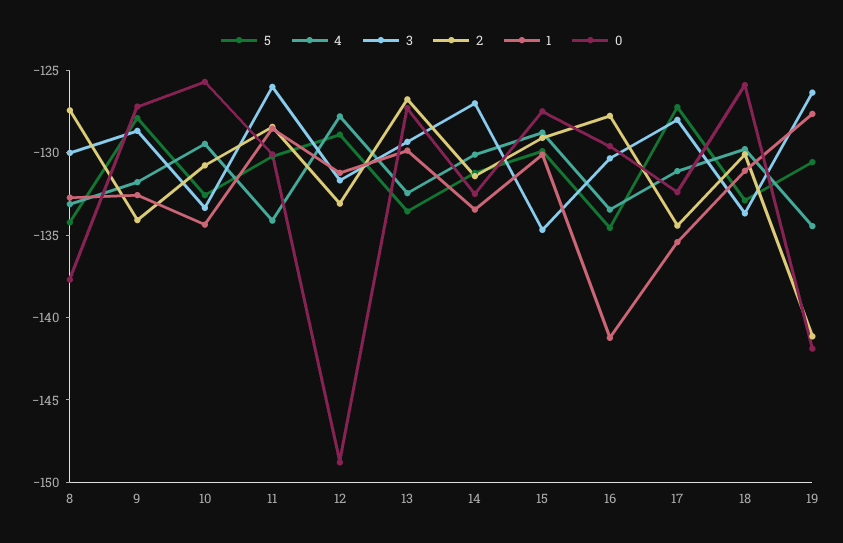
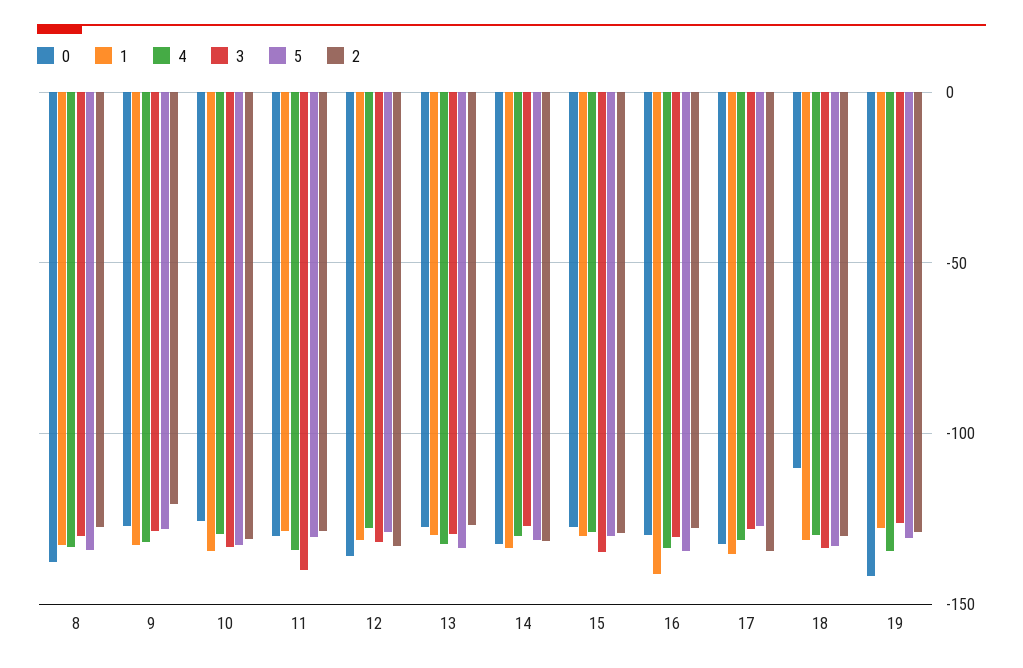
  {
    "5": {
      "8": -134,
      "9": -128,
      "10": -133,
      "11": -130,
      "12": -129,
      "13": -134,
      "14": -131,
      "15": -130,
      "16": -135,
      "17": -127,
      "18": -133,
      "19": -131
    },
    "4": {
      "8": -133,
      "9": -132,
      "10": -129,
      "11": -134,
      "12": -128,
      "13": -132,
      "14": -130,
      "15": -129,
      "16": -133,
      "17": -131,
      "18": -130,
      "19": -134
    },
    "3": {
      "8": -130,
      "9": -129,
      "10": -133,
-     "11": -126,
+     "11": -140,
      "12": -132,
      "13": -129,
      "14": -127,
      "15": -135,
      "16": -130,
      "17": -128,
      "18": -134,
      "19": -126
    },
    "2": {
      "8": -127,
-     "9": -134,
+     "9": -120,
      "10": -131,
      "11": -128,
      "12": -133,
      "13": -127,
      "14": -131,
      "15": -129,
      "16": -128,
      "17": -134,
      "18": -130,
-     "19": -141
+     "19": -130
    },
    "1": {
      "8": -133,
      "9": -133,
      "10": -134,
      "11": -129,
      "12": -131,
      "13": -130,
      "14": -133,
      "15": -130,
      "16": -141,
      "17": -135,
      "18": -131,
      "19": -128
    },
    "0": {
      "8": -138,
      "9": -127,
      "10": -126,
      "11": -130,
-     "12": -149,
+     "12": -135,
      "13": -127,
      "14": -133,
      "15": -128,
      "16": -130,
      "17": -132,
-     "18": -126,
+     "18": -110,
      "19": -142
    }
  }

